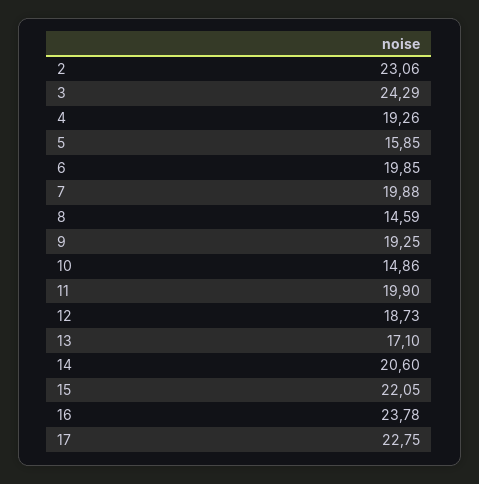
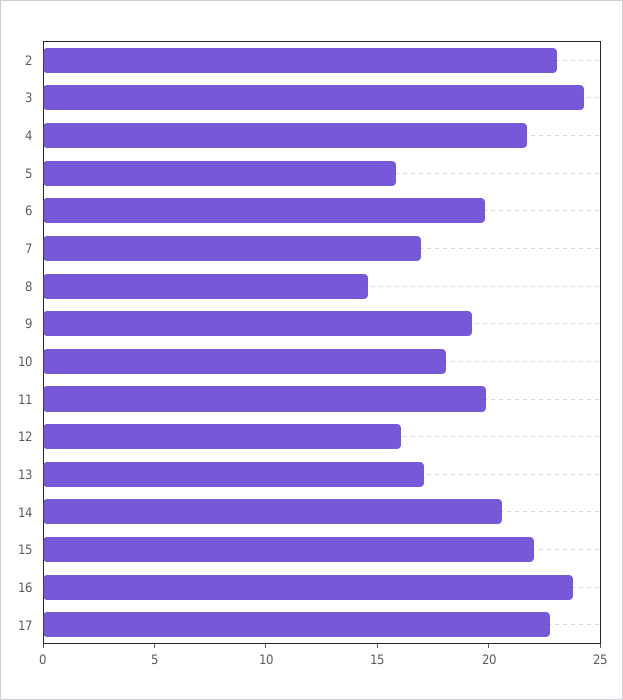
  {
    "2": 23.06,
    "3": 24.29,
-   "4": 19.26,
+   "4": 22,
    "5": 15.85,
    "6": 19.85,
-   "7": 19.88,
+   "7": 17,
    "8": 14.59,
    "9": 19.25,
-   "10": 14.86,
+   "10": 18,
    "11": 19.9,
-   "12": 18.73,
+   "12": 16,
    "13": 17.1,
    "14": 20.6,
    "15": 22.05,
    "16": 23.78,
    "17": 22.75
  }

